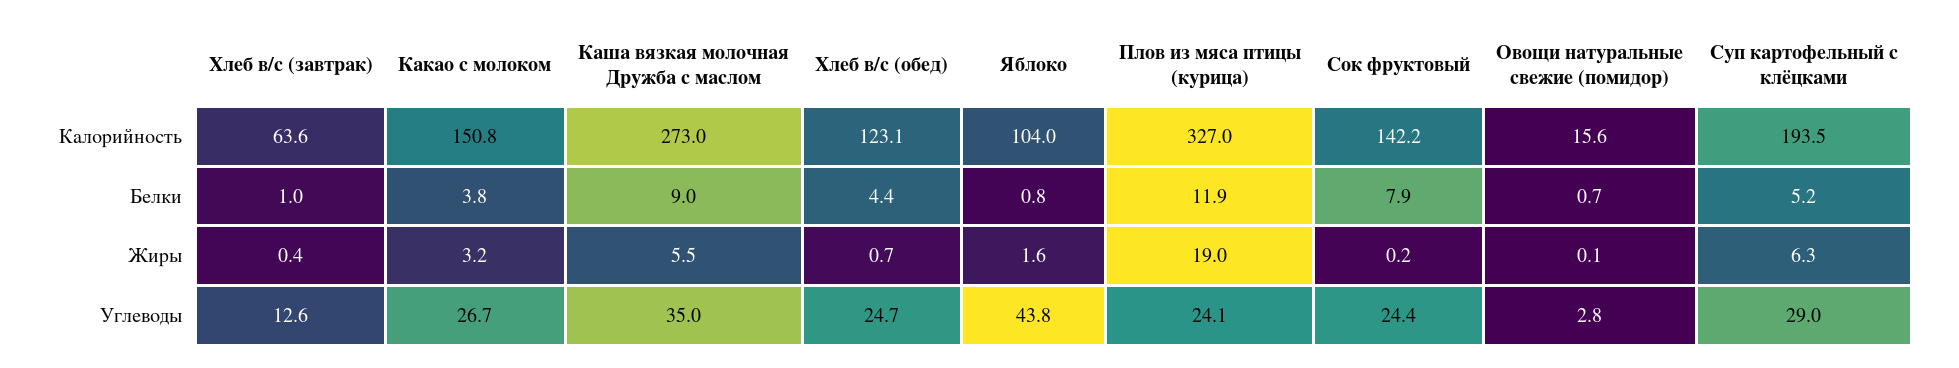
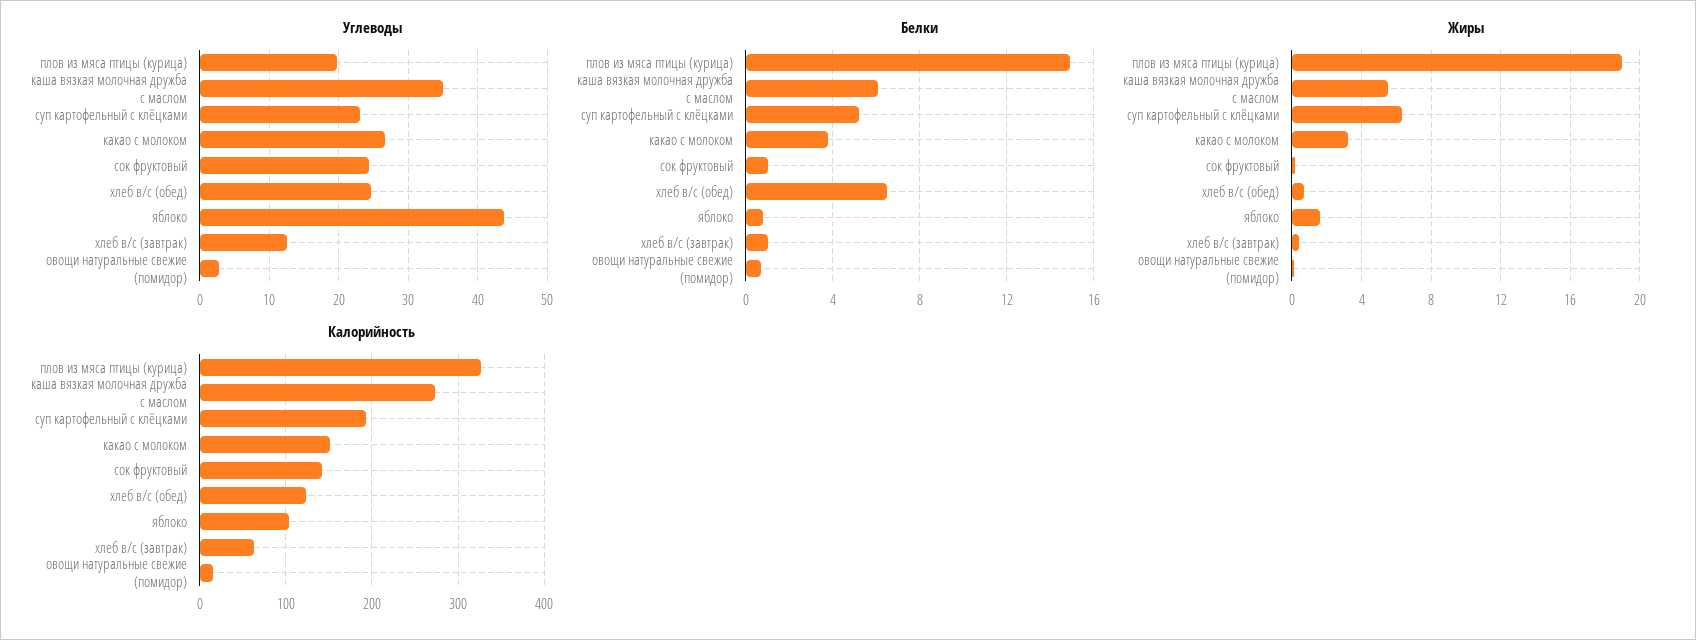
  {
    "Калорийность": {
      "Хлеб в/с (завтрак)": 63.6,
      "Какао с молоком": 150.8,
      "Каша вязкая молочная Дружба с маслом": 273,
      "Хлеб в/с (обед)": 123.1,
      "Яблоко": 104,
      "Плов из мяса птицы (курица)": 327,
      "Сок фруктовый": 142.2,
      "Овощи натуральные свежие (помидор)": 15.6,
      "Суп картофельный с клёцками": 193.5
    },
    "Белки": {
      "Хлеб в/с (завтрак)": 1,
      "Какао с молоком": 3.8,
-     "Каша вязкая молочная Дружба с маслом": 9,
+     "Каша вязкая молочная Дружба с маслом": 6,
-     "Хлеб в/с (обед)": 4.4,
+     "Хлеб в/с (обед)": 6.5,
      "Яблоко": 0.8,
-     "Плов из мяса птицы (курица)": 11.9,
+     "Плов из мяса птицы (курица)": 15,
-     "Сок фруктовый": 7.9,
+     "Сок фруктовый": 1,
      "Овощи натуральные свежие (помидор)": 0.7,
      "Суп картофельный с клёцками": 5.2
    },
    "Жиры": {
      "Хлеб в/с (завтрак)": 0.4,
      "Какао с молоком": 3.2,
      "Каша вязкая молочная Дружба с маслом": 5.5,
      "Хлеб в/с (обед)": 0.7,
      "Яблоко": 1.6,
      "Плов из мяса птицы (курица)": 19,
      "Сок фруктовый": 0.2,
      "Овощи натуральные свежие (помидор)": 0.1,
      "Суп картофельный с клёцками": 6.3
    },
    "Углеводы": {
      "Хлеб в/с (завтрак)": 12.6,
      "Какао с молоком": 26.7,
      "Каша вязкая молочная Дружба с маслом": 35,
      "Хлеб в/с (обед)": 24.7,
      "Яблоко": 43.8,
-     "Плов из мяса птицы (курица)": 24.1,
+     "Плов из мяса птицы (курица)": 20,
      "Сок фруктовый": 24.4,
      "Овощи натуральные свежие (помидор)": 2.8,
-     "Суп картофельный с клёцками": 29
+     "Суп картофельный с клёцками": 23
    }
  }

